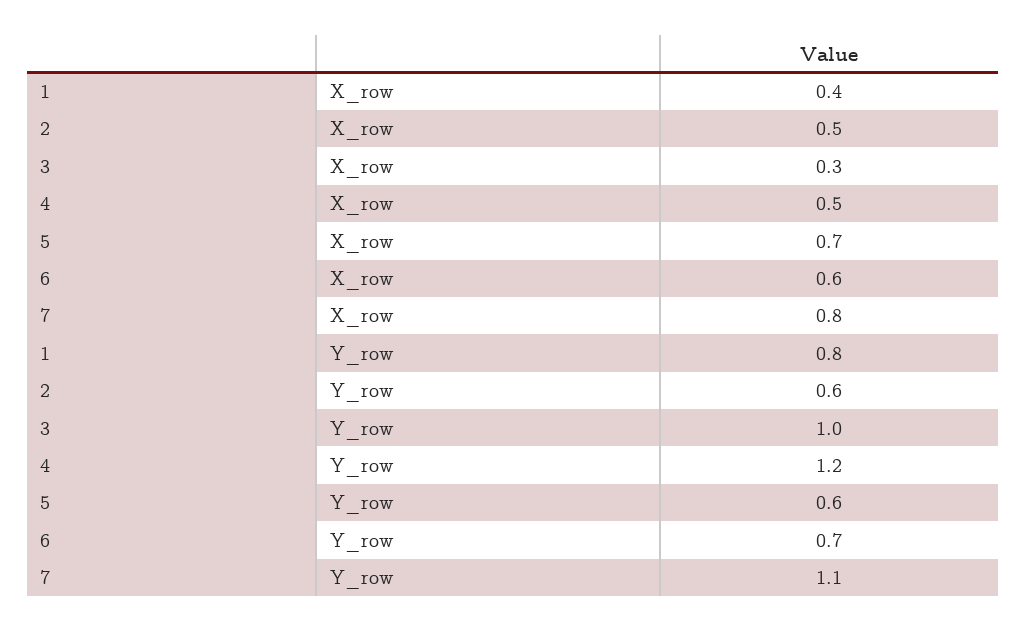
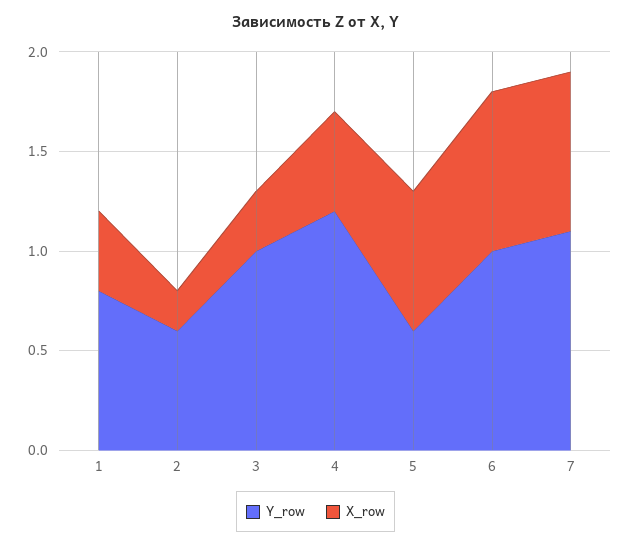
  {
    "X_row": {
      "1": 0.4,
-     "2": 0.5,
+     "2": 0.2,
      "3": 0.3,
      "4": 0.5,
      "5": 0.7,
-     "6": 0.6,
+     "6": 0.8,
      "7": 0.8
    },
    "Y_row": {
      "1": 0.8,
      "2": 0.6,
      "3": 1,
      "4": 1.2,
      "5": 0.6,
-     "6": 0.7,
+     "6": 1,
      "7": 1.1
    }
  }

